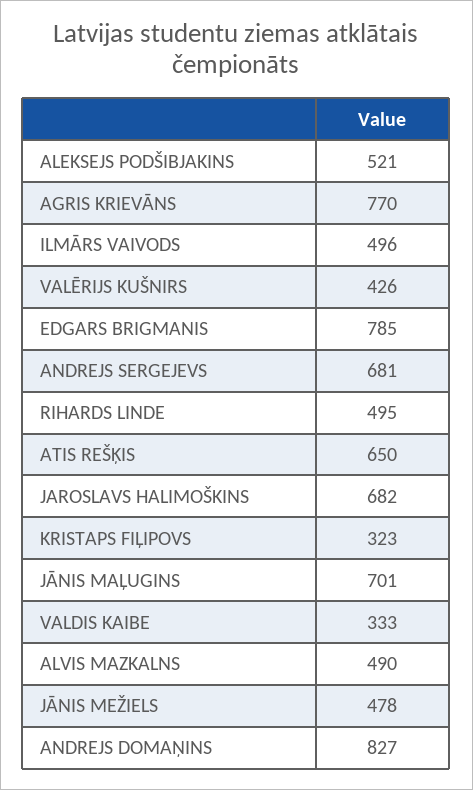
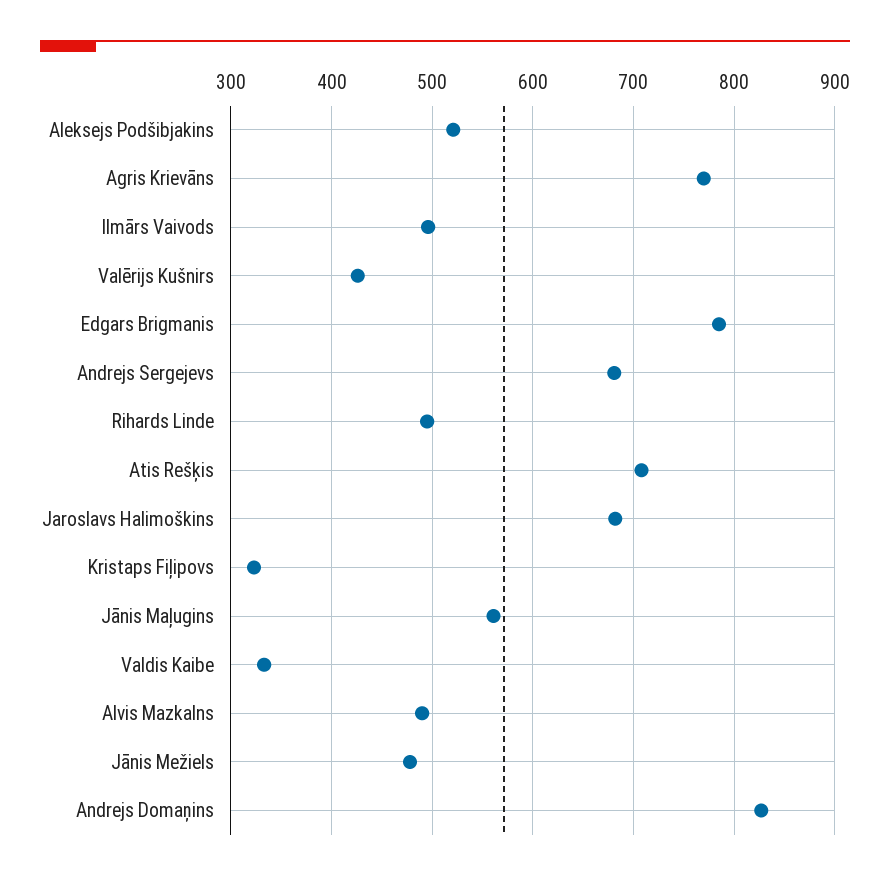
  {
    "ALEKSEJS PODŠIBJAKINS": 521,
    "AGRIS KRIEVĀNS": 770,
    "ILMĀRS VAIVODS": 496,
    "VALĒRIJS KUŠNIRS": 426,
    "EDGARS BRIGMANIS": 785,
    "ANDREJS SERGEJEVS": 681,
    "RIHARDS LINDE": 495,
-   "ATIS REŠĶIS": 650,
+   "ATIS REŠĶIS": 710,
    "JAROSLAVS HALIMOŠKINS": 682,
    "KRISTAPS FIĻIPOVS": 323,
-   "JĀNIS MAĻUGINS": 701,
+   "JĀNIS MAĻUGINS": 560,
    "VALDIS KAIBE": 333,
    "ALVIS MAZKALNS": 490,
    "JĀNIS MEŽIELS": 478,
    "ANDREJS DOMAŅINS": 827
  }

